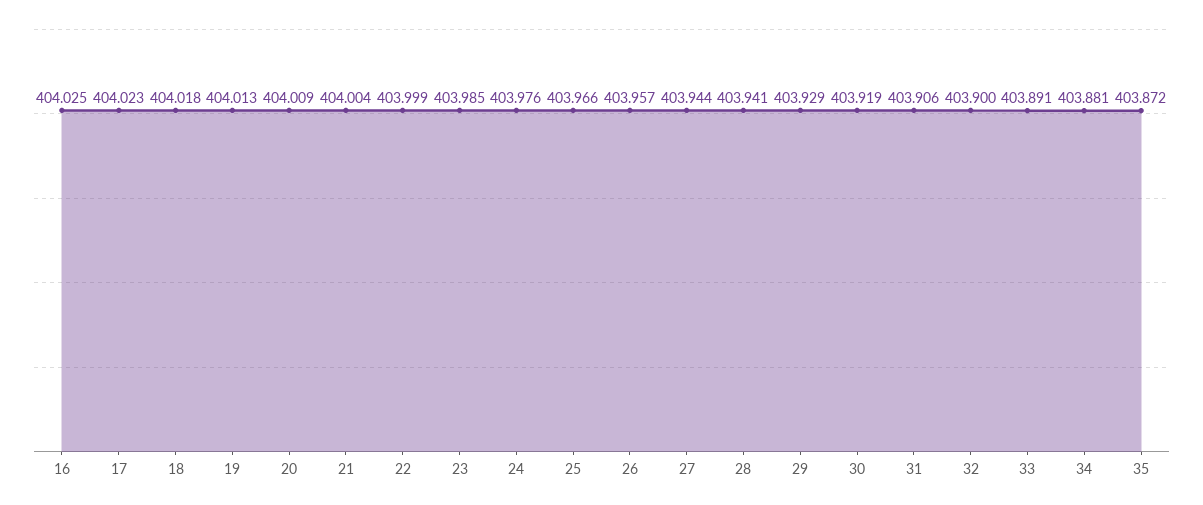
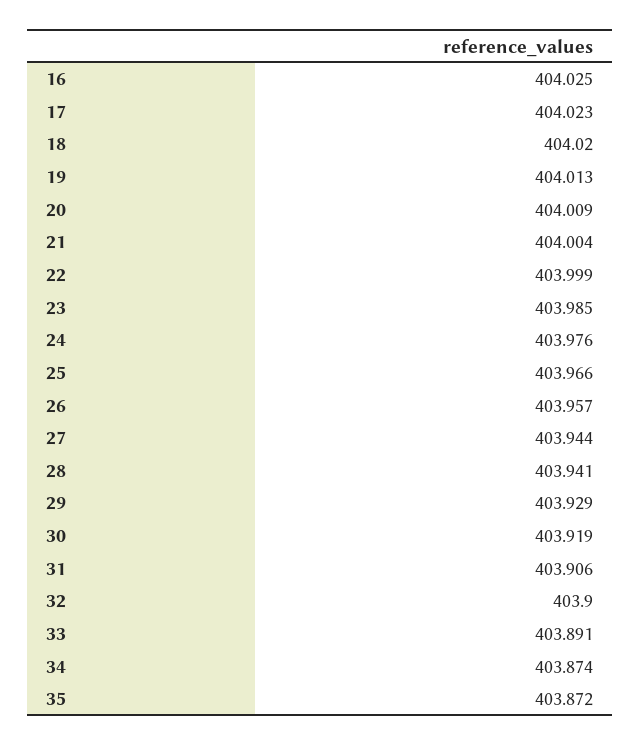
  {
    "16": 404.025,
    "17": 404.023,
-   "18": 404.018,
+   "18": 404.02,
    "19": 404.013,
    "20": 404.009,
    "21": 404.004,
    "22": 403.999,
    "23": 403.985,
    "24": 403.976,
    "25": 403.966,
    "26": 403.957,
    "27": 403.944,
    "28": 403.941,
    "29": 403.929,
    "30": 403.919,
    "31": 403.906,
    "32": 403.9,
    "33": 403.891,
-   "34": 403.881,
+   "34": 403.874,
    "35": 403.872
  }

